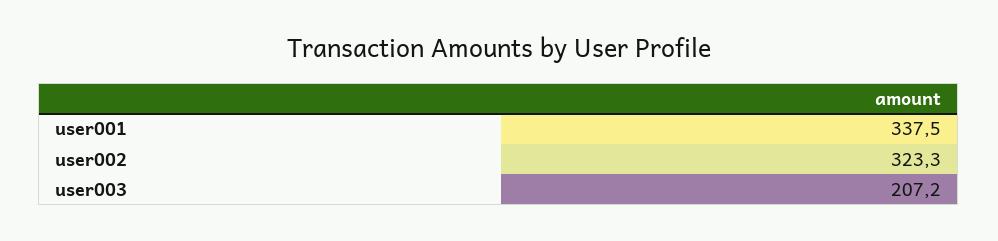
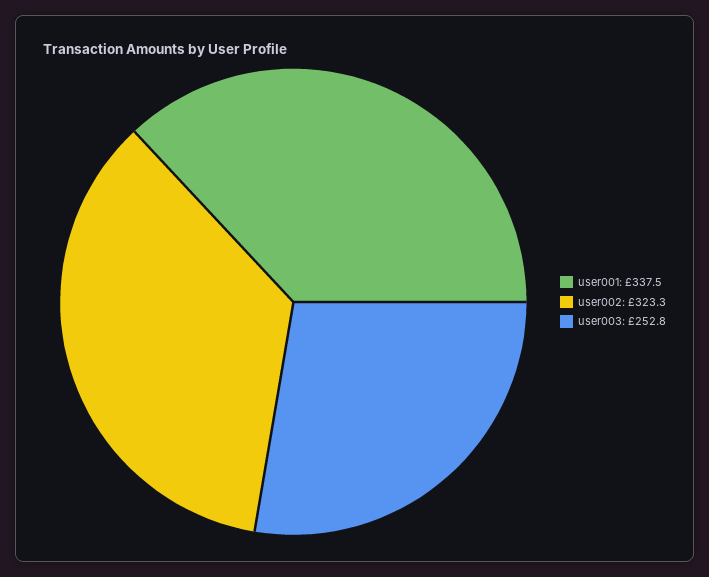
  {
    "user001": 337.5,
    "user002": 323.3,
-   "user003": 207.2
+   "user003": 252.8
  }

